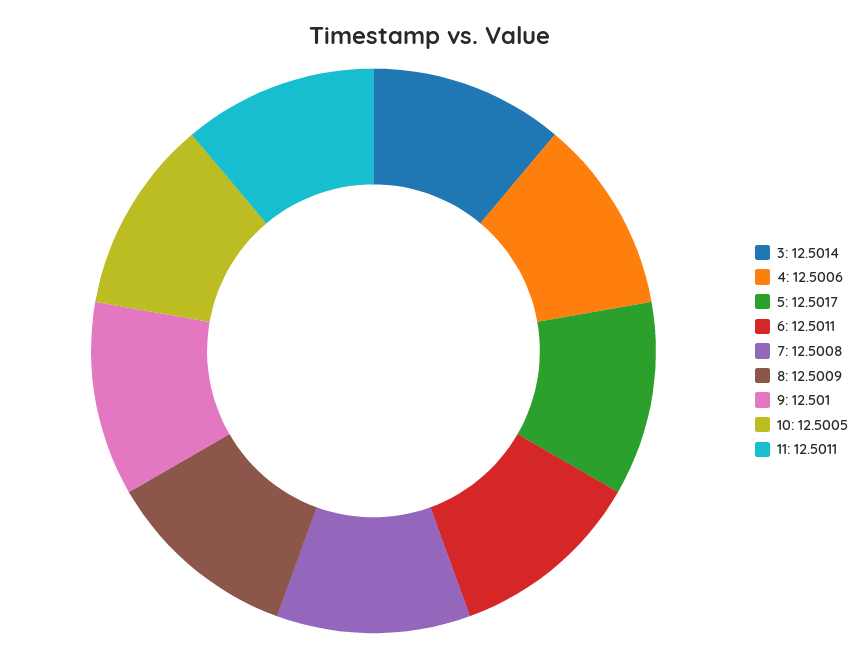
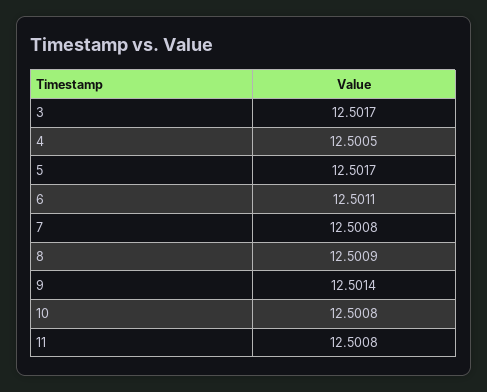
  {
-   "3": 12.5014,
+   "3": 12.5017,
-   "4": 12.5006,
+   "4": 12.5005,
    "5": 12.5017,
    "6": 12.5011,
    "7": 12.5008,
    "8": 12.5009,
-   "9": 12.501,
+   "9": 12.5014,
-   "10": 12.5005,
+   "10": 12.5008,
-   "11": 12.5011
+   "11": 12.5008
  }

